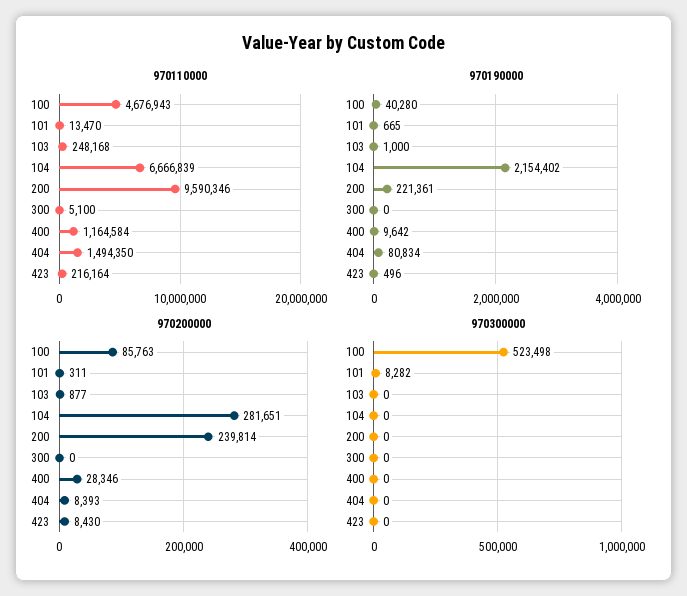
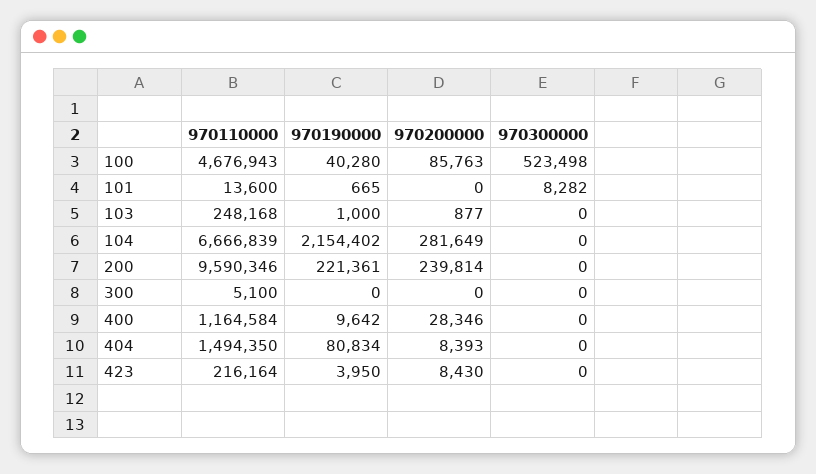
  {
    "970110000": {
      "100": 4676943,
-     "101": 13470,
+     "101": 13600,
      "103": 248168,
      "104": 6666839,
      "200": 9590346,
      "300": 5100,
      "400": 1164584,
      "404": 1494350,
      "423": 216164
    },
    "970190000": {
      "100": 40280,
      "101": 665,
      "103": 1000,
      "104": 2154402,
      "200": 221361,
      "300": 0,
      "400": 9642,
      "404": 80834,
-     "423": 496
+     "423": 3950
    },
    "970200000": {
      "100": 85763,
-     "101": 311,
+     "101": 0,
      "103": 877,
-     "104": 281651,
+     "104": 281649,
      "200": 239814,
      "300": 0,
      "400": 28346,
      "404": 8393,
      "423": 8430
    },
    "970300000": {
      "100": 523498,
      "101": 8282,
      "103": 0,
      "104": 0,
      "200": 0,
      "300": 0,
      "400": 0,
      "404": 0,
      "423": 0
    }
  }

